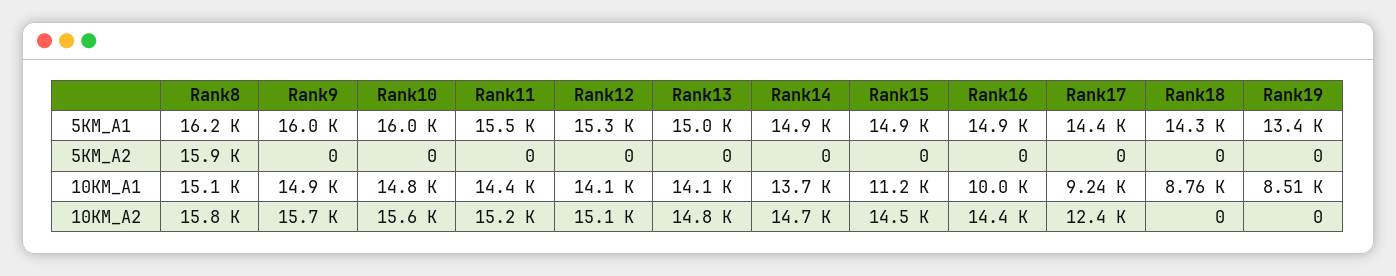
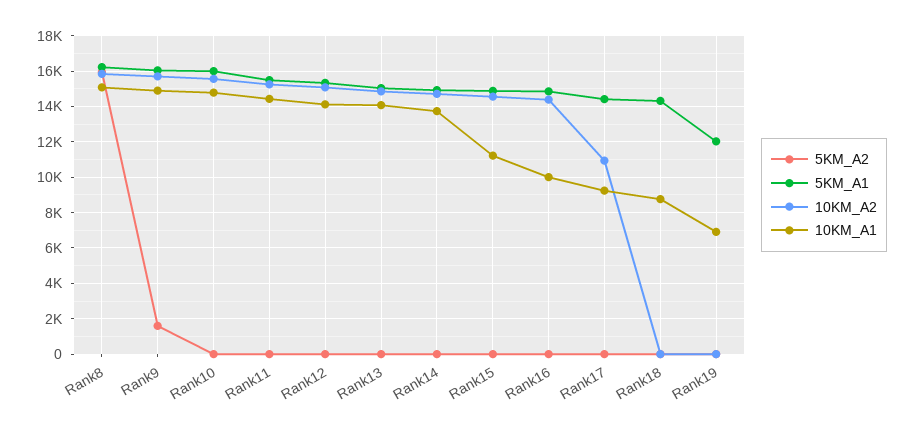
  {
    "5KM_A1": {
      "Rank8": 16200,
      "Rank9": 16000,
      "Rank10": 16000,
      "Rank11": 15500,
      "Rank12": 15300,
      "Rank13": 15000,
      "Rank14": 14900,
      "Rank15": 14900,
      "Rank16": 14900,
      "Rank17": 14400,
      "Rank18": 14300,
-     "Rank19": 13400
+     "Rank19": 12000
    },
    "5KM_A2": {
      "Rank8": 15900,
-     "Rank9": 0,
+     "Rank9": 1500,
      "Rank10": 0,
      "Rank11": 0,
      "Rank12": 0,
      "Rank13": 0,
      "Rank14": 0,
      "Rank15": 0,
      "Rank16": 0,
      "Rank17": 0,
      "Rank18": 0,
      "Rank19": 0
    },
    "10KM_A1": {
      "Rank8": 15100,
      "Rank9": 14900,
      "Rank10": 14800,
      "Rank11": 14400,
      "Rank12": 14100,
      "Rank13": 14100,
      "Rank14": 13700,
      "Rank15": 11200,
      "Rank16": 10000,
      "Rank17": 9240,
      "Rank18": 8760,
-     "Rank19": 8510
+     "Rank19": 7000
    },
    "10KM_A2": {
      "Rank8": 15800,
      "Rank9": 15700,
      "Rank10": 15600,
      "Rank11": 15200,
      "Rank12": 15100,
      "Rank13": 14800,
      "Rank14": 14700,
      "Rank15": 14500,
      "Rank16": 14400,
-     "Rank17": 12400,
+     "Rank17": 11000,
      "Rank18": 0,
      "Rank19": 0
    }
  }

